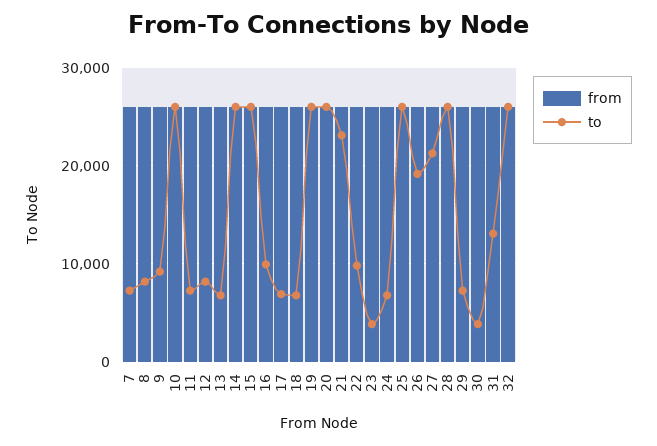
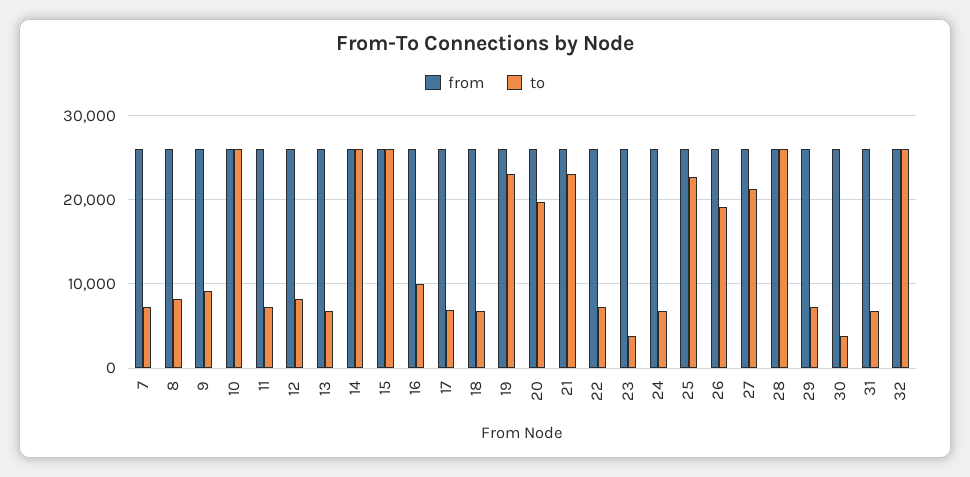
  {
    "from": {
      "7": 26000,
      "8": 26000,
      "9": 26000,
      "10": 26000,
      "11": 26000,
      "12": 26000,
      "13": 26000,
      "14": 26000,
      "15": 26000,
      "16": 26000,
      "17": 26000,
      "18": 26000,
      "19": 26000,
      "20": 26000,
      "21": 26000,
      "22": 26000,
      "23": 26000,
      "24": 26000,
      "25": 26000,
      "26": 26000,
      "27": 26000,
      "28": 26000,
      "29": 26000,
      "30": 26000,
      "31": 26000,
      "32": 26000
    },
    "to": {
      "7": 7000,
      "8": 8000,
      "9": 9000,
      "10": 26000,
      "11": 7000,
      "12": 8000,
      "13": 7000,
      "14": 26000,
      "15": 26000,
      "16": 10000,
      "17": 7000,
      "18": 7000,
-     "19": 26000,
+     "19": 23000,
-     "20": 26000,
+     "20": 20000,
      "21": 23000,
-     "22": 10000,
+     "22": 7000,
      "23": 4000,
      "24": 7000,
-     "25": 26000,
+     "25": 23000,
      "26": 19000,
      "27": 21000,
      "28": 26000,
      "29": 7000,
      "30": 4000,
-     "31": 13000,
+     "31": 7000,
      "32": 26000
    }
  }

